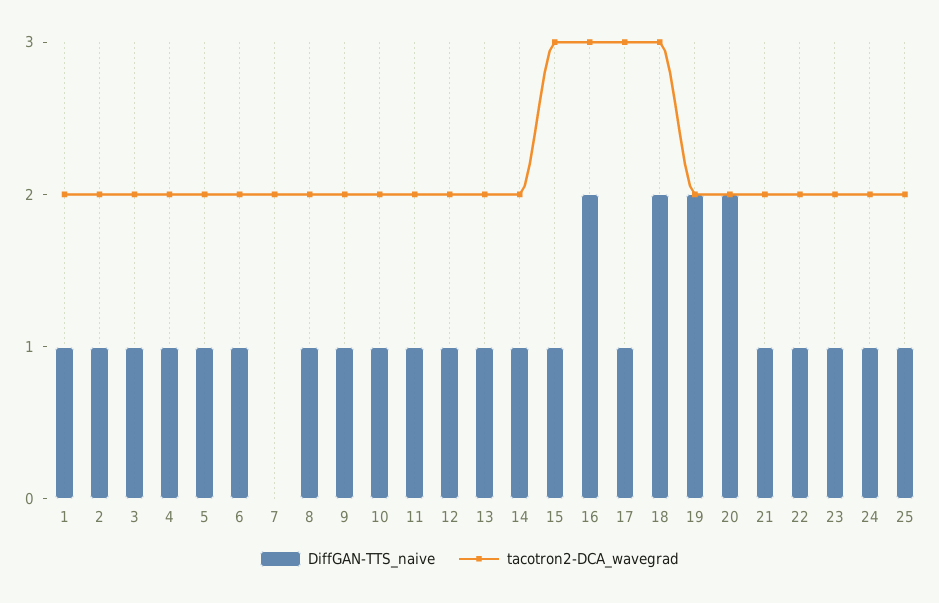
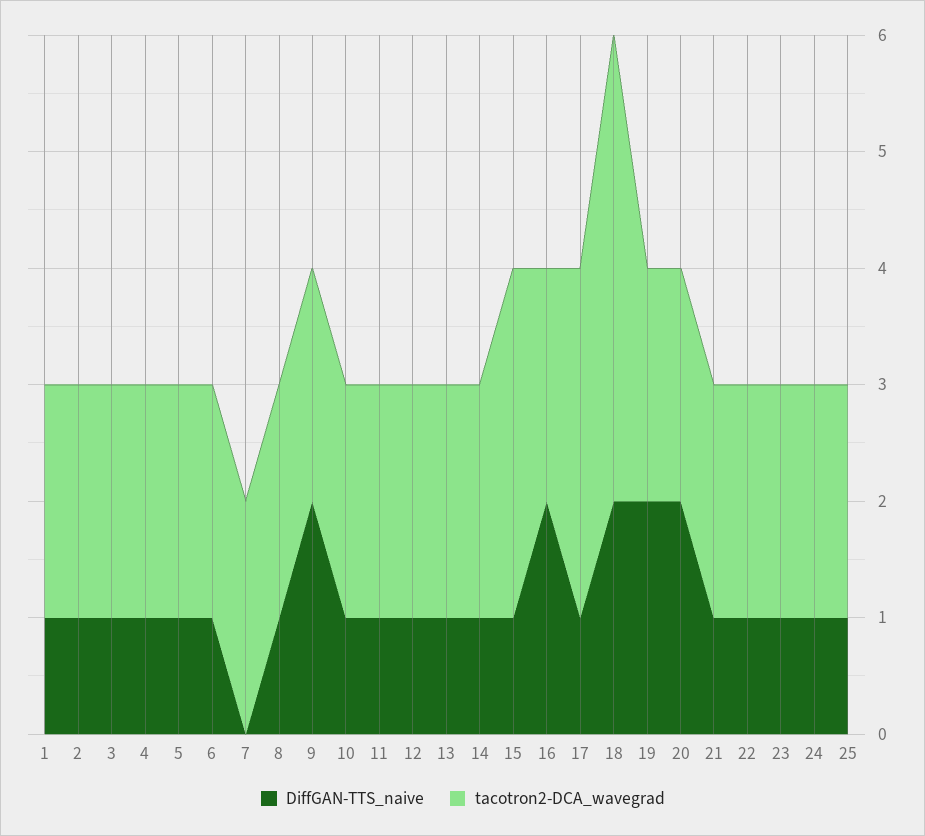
  {
    "DiffGAN-TTS_naive": {
      "1": 1,
      "2": 1,
      "3": 1,
      "4": 1,
      "5": 1,
      "6": 1,
      "7": 0,
      "8": 1,
-     "9": 1,
+     "9": 2,
      "10": 1,
      "11": 1,
      "12": 1,
      "13": 1,
      "14": 1,
      "15": 1,
      "16": 2,
      "17": 1,
      "18": 2,
      "19": 2,
      "20": 2,
      "21": 1,
      "22": 1,
      "23": 1,
      "24": 1,
      "25": 1
    },
    "tacotron2-DCA_wavegrad": {
      "1": 2,
      "2": 2,
      "3": 2,
      "4": 2,
      "5": 2,
      "6": 2,
      "7": 2,
      "8": 2,
      "9": 2,
      "10": 2,
      "11": 2,
      "12": 2,
      "13": 2,
      "14": 2,
      "15": 3,
-     "16": 3,
+     "16": 2,
      "17": 3,
-     "18": 3,
+     "18": 4,
      "19": 2,
      "20": 2,
      "21": 2,
      "22": 2,
      "23": 2,
      "24": 2,
      "25": 2
    }
  }

